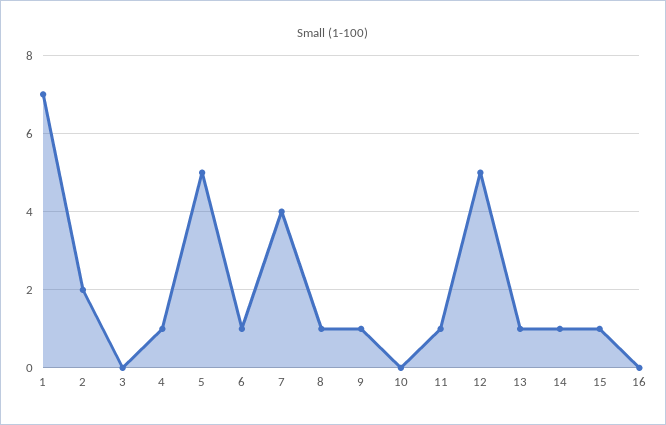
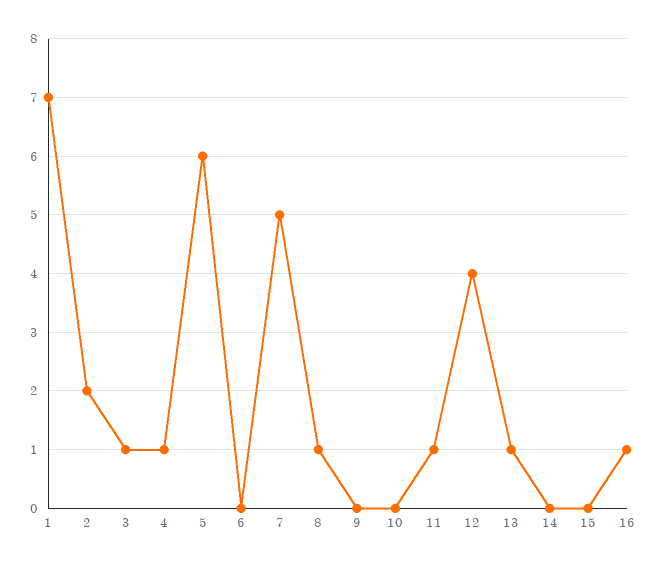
  {
    "1": 7,
    "2": 2,
-   "3": 0,
+   "3": 1,
    "4": 1,
-   "5": 5,
+   "5": 6,
-   "6": 1,
+   "6": 0,
-   "7": 4,
+   "7": 5,
    "8": 1,
-   "9": 1,
+   "9": 0,
    "10": 0,
    "11": 1,
-   "12": 5,
+   "12": 4,
    "13": 1,
-   "14": 1,
+   "14": 0,
-   "15": 1,
+   "15": 0,
-   "16": 0
+   "16": 1
  }

